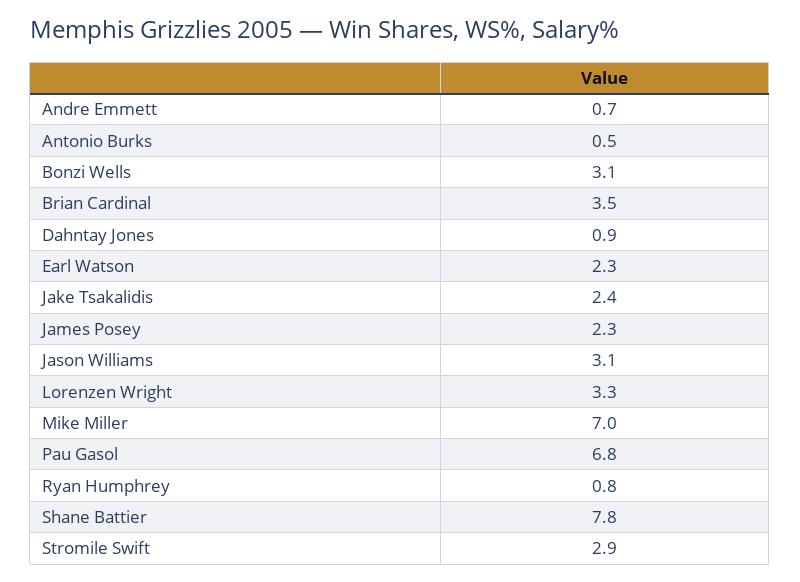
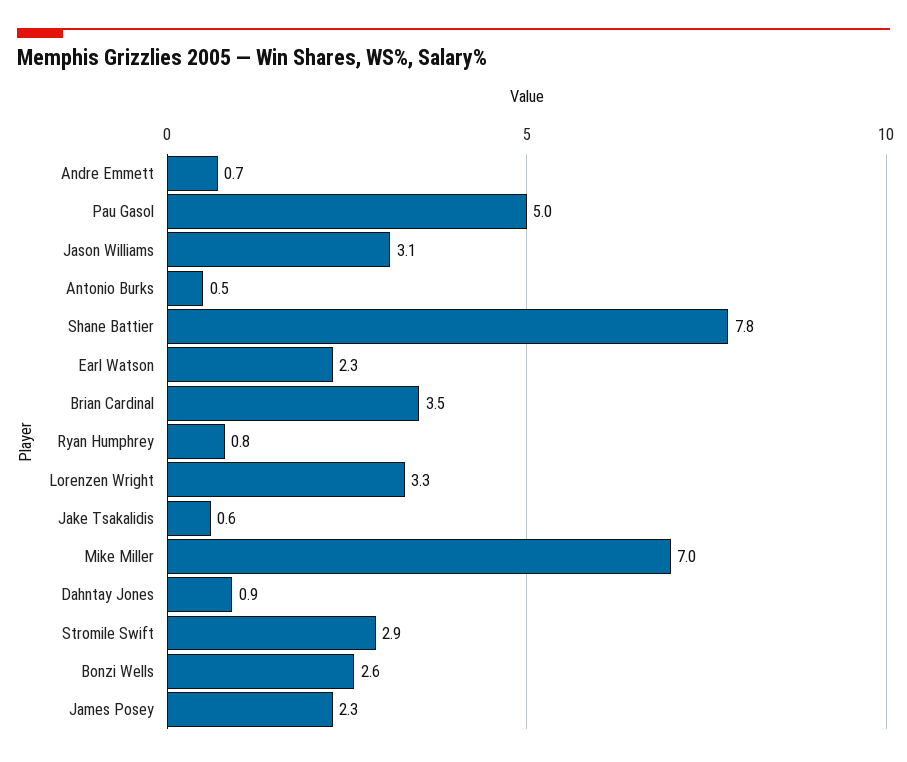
  {
    "Andre Emmett": 0.7,
    "Antonio Burks": 0.5,
-   "Bonzi Wells": 3.1,
+   "Bonzi Wells": 2.6,
    "Brian Cardinal": 3.5,
    "Dahntay Jones": 0.9,
    "Earl Watson": 2.3,
-   "Jake Tsakalidis": 2.4,
+   "Jake Tsakalidis": 0.6,
    "James Posey": 2.3,
    "Jason Williams": 3.1,
    "Lorenzen Wright": 3.3,
    "Mike Miller": 7,
-   "Pau Gasol": 6.8,
+   "Pau Gasol": 5,
    "Ryan Humphrey": 0.8,
    "Shane Battier": 7.8,
    "Stromile Swift": 2.9
  }

